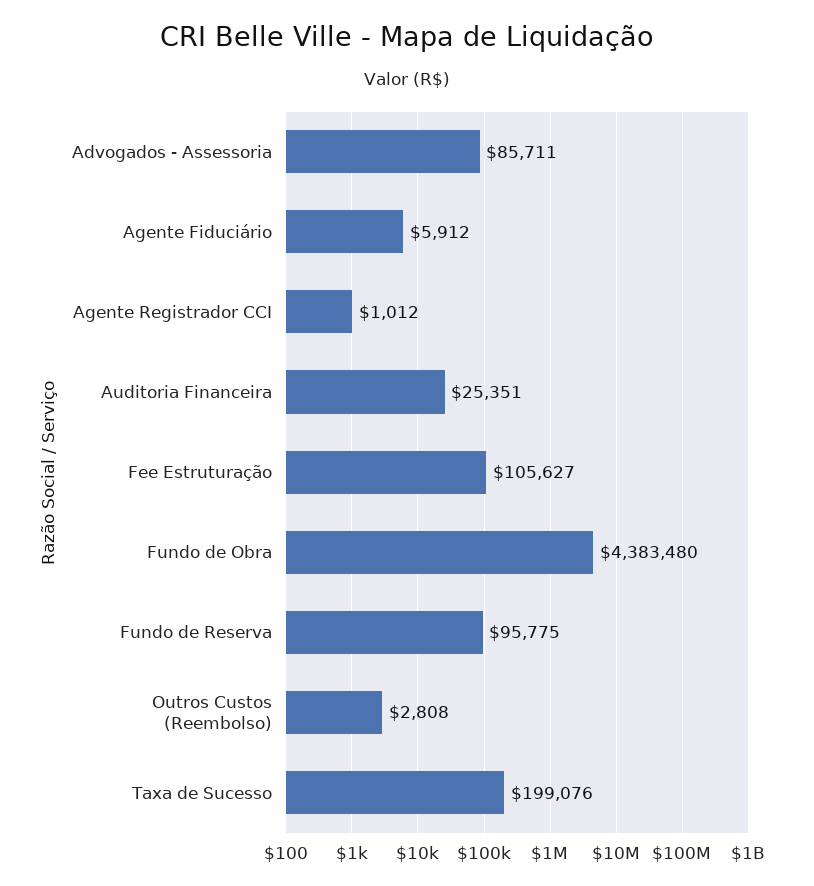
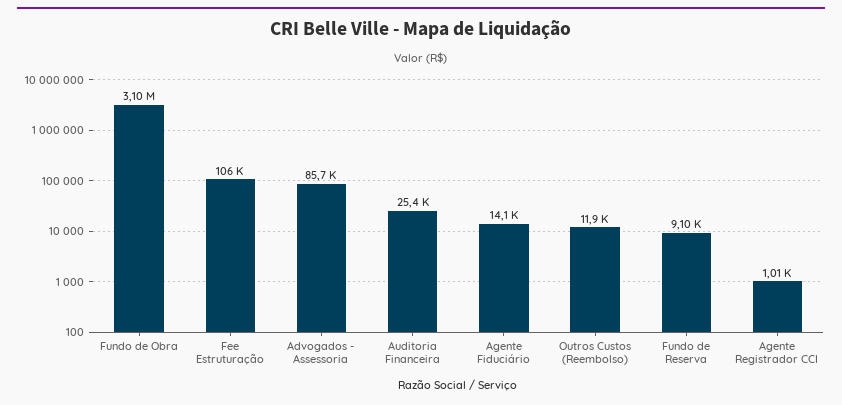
  {
    "Advogados - Assessoria": 85711,
-   "Agente Fiduciário": 5912,
+   "Agente Fiduciário": 14100,
    "Agente Registrador CCI": 1012,
    "Auditoria Financeira": 25351,
    "Fee Estruturação": 105627,
-   "Fundo de Obra": 4383480,
+   "Fundo de Obra": 3100000,
-   "Fundo de Reserva": 95775,
+   "Fundo de Reserva": 9100,
-   "Outros Custos (Reembolso)": 2808,
+   "Outros Custos (Reembolso)": 11900
-   "Taxa de Sucesso": 199076
  }

